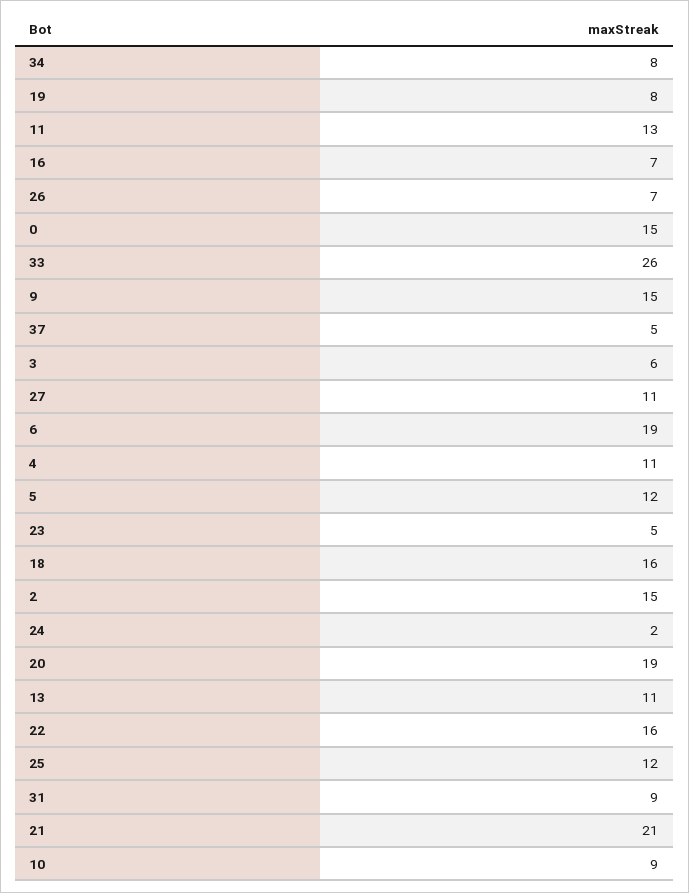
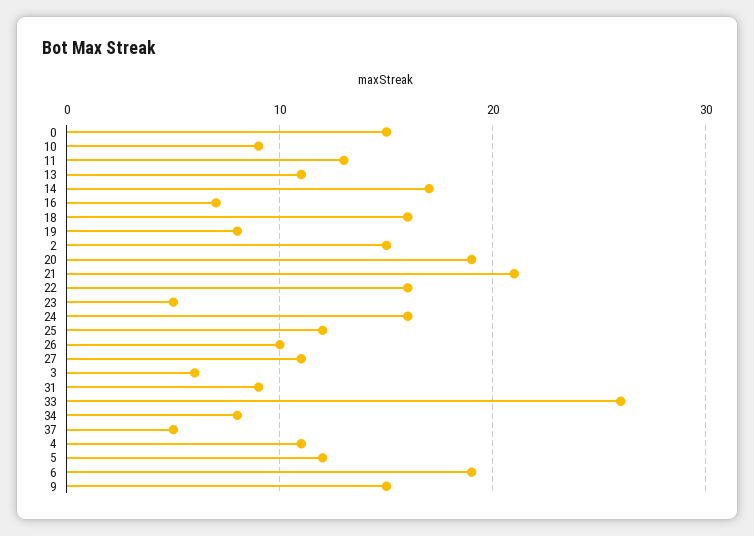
  {
    "34": 8,
    "19": 8,
    "11": 13,
    "16": 7,
-   "26": 7,
+   "26": 10,
    "0": 15,
    "33": 26,
    "9": 15,
    "37": 5,
    "3": 6,
    "27": 11,
    "6": 19,
    "4": 11,
    "5": 12,
    "23": 5,
    "18": 16,
    "2": 15,
-   "24": 2,
+   "24": 16,
    "20": 19,
    "13": 11,
    "22": 16,
    "25": 12,
    "31": 9,
    "21": 21,
-   "10": 9
+   "10": 9,
+   "14": 17
  }

